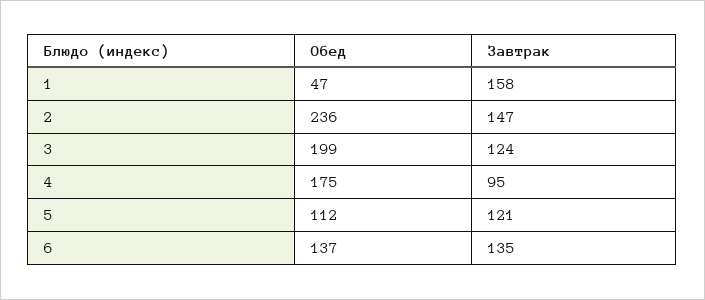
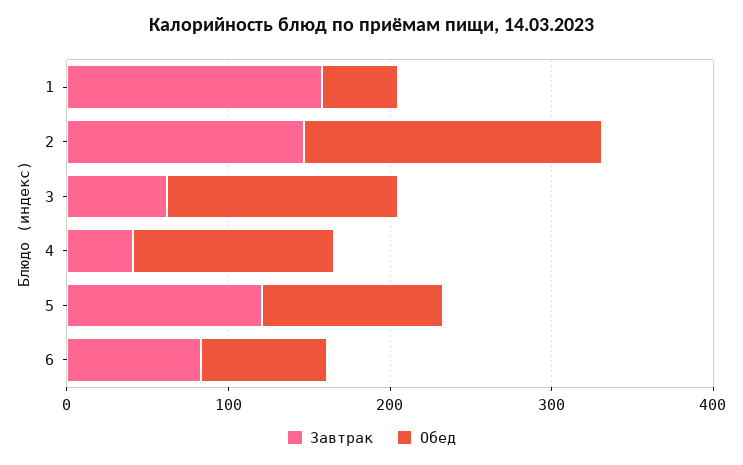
  {
    "Обед": {
      "1": 47,
-     "2": 236,
+     "2": 180,
-     "3": 199,
+     "3": 140,
-     "4": 175,
+     "4": 120,
      "5": 112,
-     "6": 137
+     "6": 80
    },
    "Завтрак": {
      "1": 158,
      "2": 147,
-     "3": 124,
+     "3": 60,
-     "4": 95,
+     "4": 40,
      "5": 121,
-     "6": 135
+     "6": 80
    }
  }

